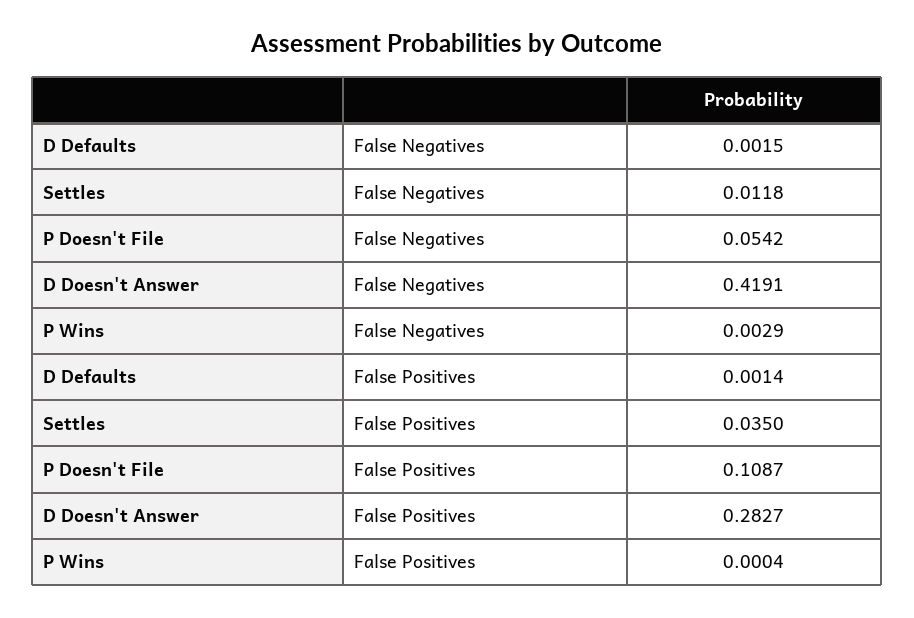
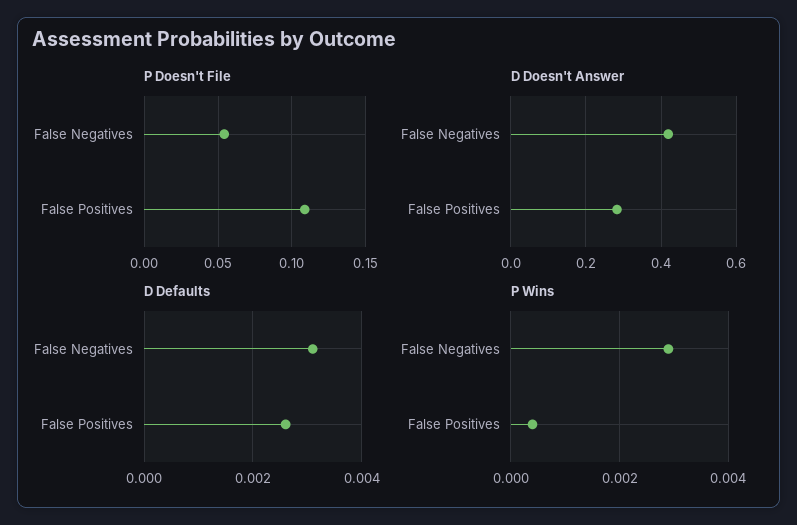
  {
    "D Defaults": {
-     "False Negatives": 0.0015,
+     "False Negatives": 0.003,
-     "False Positives": 0.0014
+     "False Positives": 0.0025
    },
-   "Settles": {
-     "False Negatives": 0.0118,
-     "False Positives": 0.035
-   },
    "P Doesn't File": {
      "False Negatives": 0.0542,
      "False Positives": 0.1087
    },
    "D Doesn't Answer": {
      "False Negatives": 0.4191,
      "False Positives": 0.2827
    },
    "P Wins": {
      "False Negatives": 0.0029,
      "False Positives": 0.0004
    }
  }

